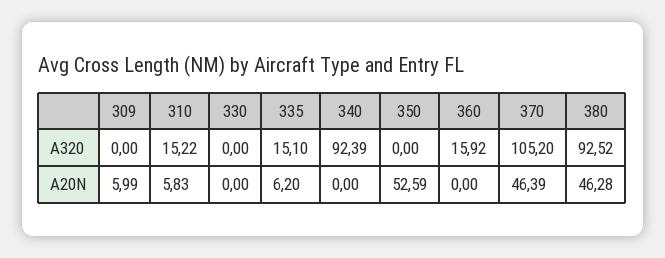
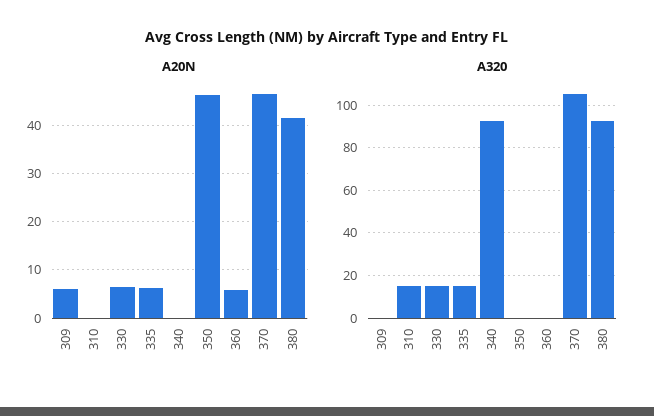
  {
    "A320": {
      "309": 0,
      "310": 15.22,
-     "330": 0,
+     "330": 15,
      "335": 15.1,
      "340": 92.39,
      "350": 0,
-     "360": 15.92,
+     "360": 0,
      "370": 105.2,
      "380": 92.52
    },
    "A20N": {
      "309": 5.99,
-     "310": 5.83,
+     "310": 0,
-     "330": 0,
+     "330": 6,
      "335": 6.2,
      "340": 0,
-     "350": 52.59,
+     "350": 46,
-     "360": 0,
+     "360": 6,
      "370": 46.39,
-     "380": 46.28
+     "380": 42
    }
  }

